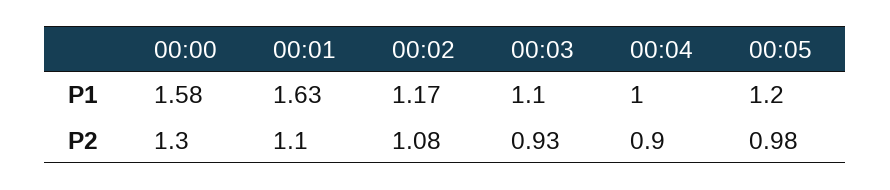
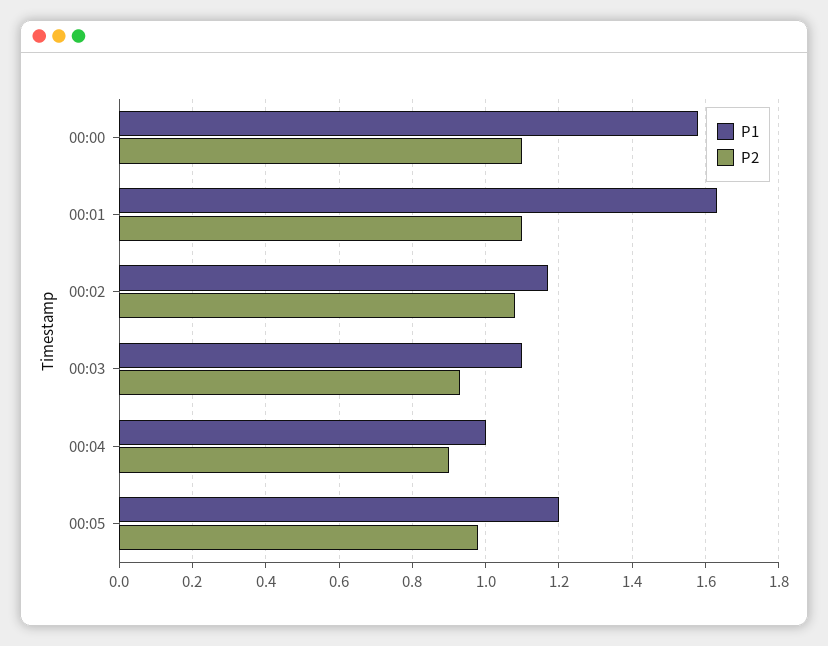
  {
    "P1": {
      "00:00": 1.58,
      "00:01": 1.63,
      "00:02": 1.17,
      "00:03": 1.1,
      "00:04": 1,
      "00:05": 1.2
    },
    "P2": {
-     "00:00": 1.3,
+     "00:00": 1.1,
      "00:01": 1.1,
      "00:02": 1.08,
      "00:03": 0.93,
      "00:04": 0.9,
      "00:05": 0.98
    }
  }

